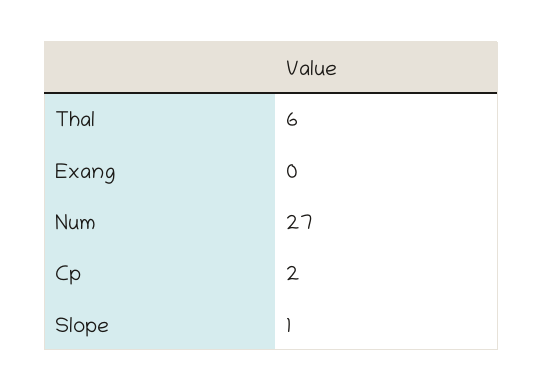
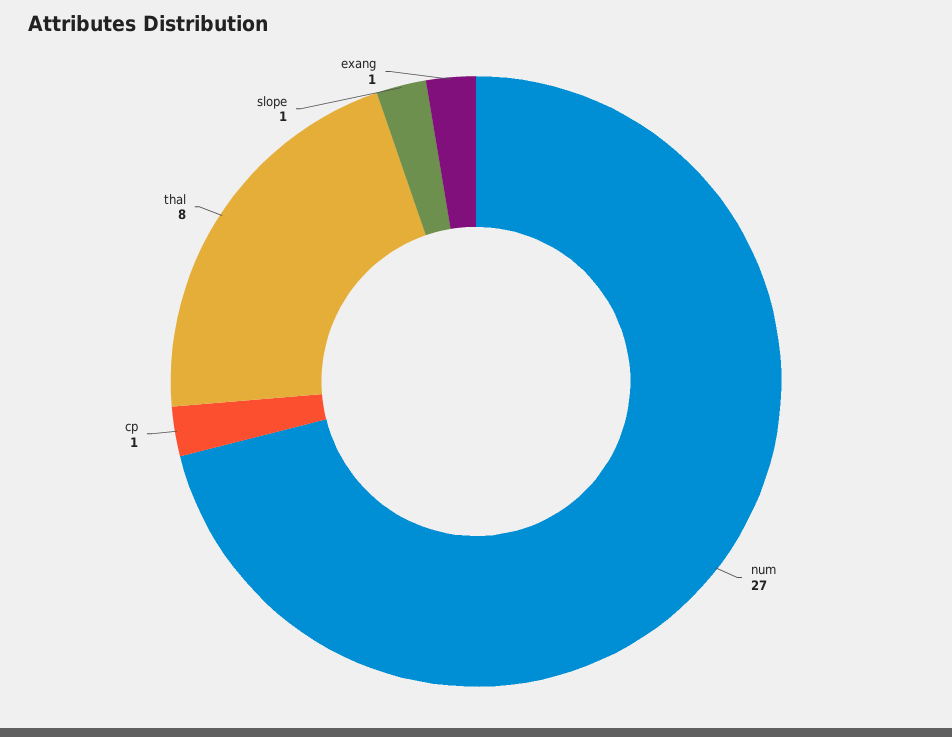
  {
-   "Thal": 6,
+   "Thal": 8,
-   "Exang": 0,
+   "Exang": 1,
    "Num": 27,
-   "Cp": 2,
+   "Cp": 1,
    "Slope": 1
  }

